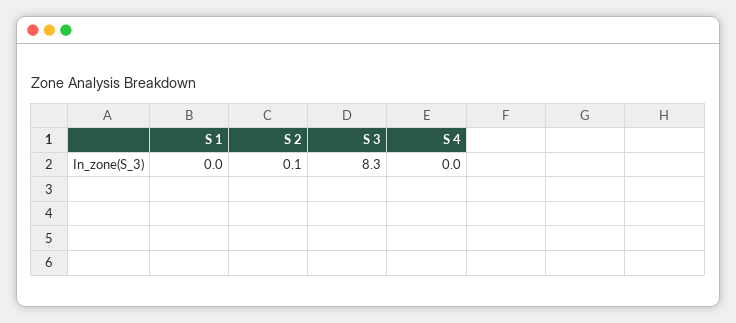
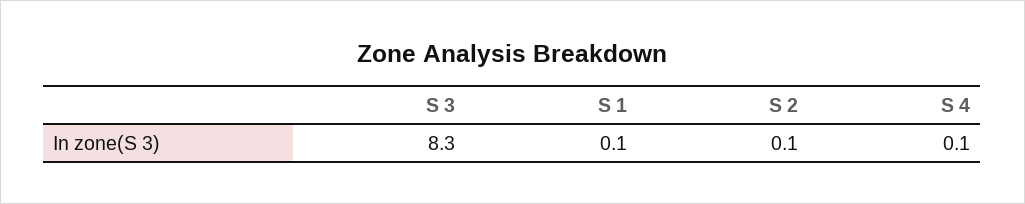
  {
-   "S 1": 0,
+   "S 1": 0.1,
    "S 2": 0.1,
    "S 3": 8.3,
-   "S 4": 0
+   "S 4": 0.1
  }

